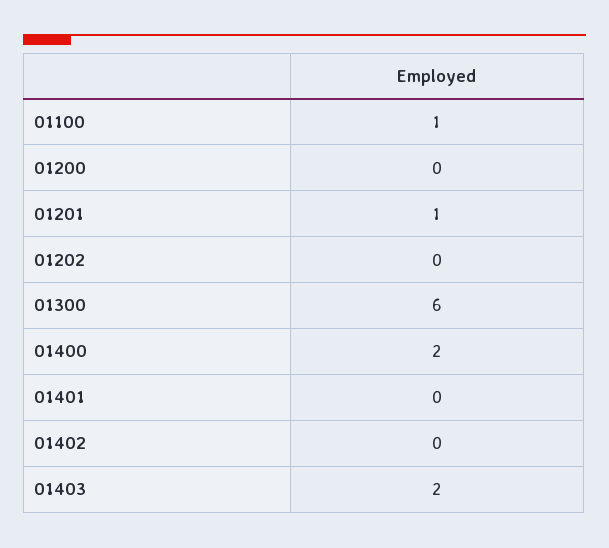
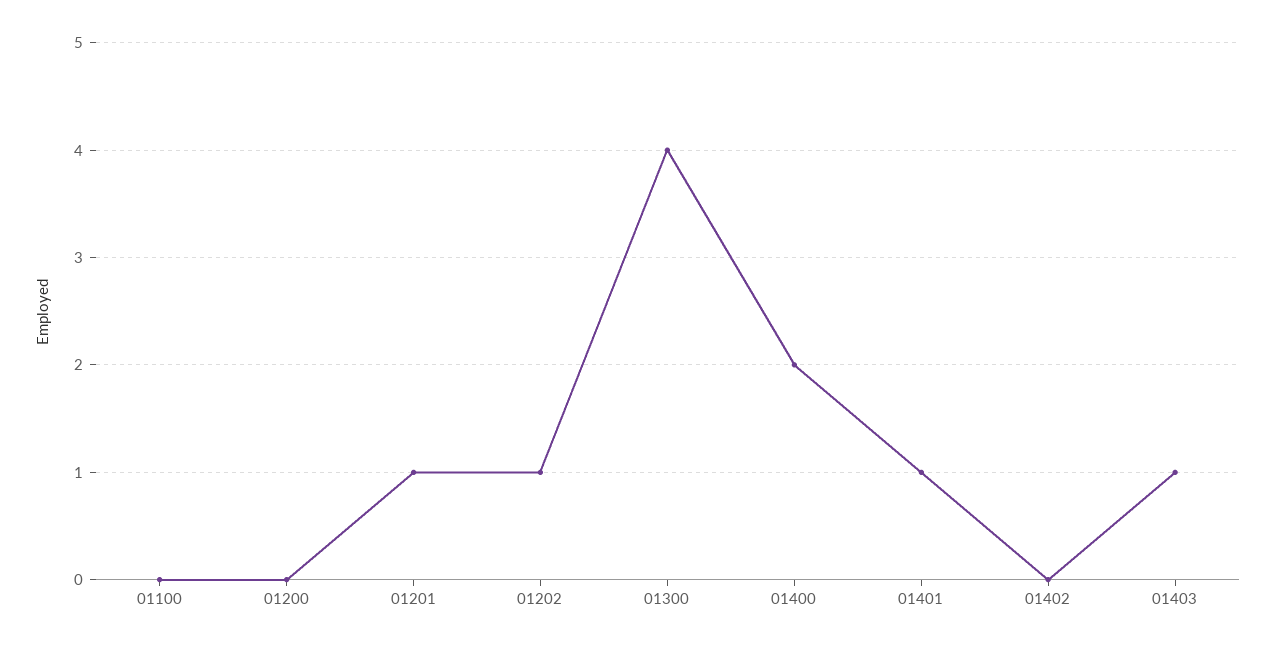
  {
-   "01100": 1,
+   "01100": 0,
    "01200": 0,
    "01201": 1,
-   "01202": 0,
+   "01202": 1,
-   "01300": 6,
+   "01300": 4,
    "01400": 2,
-   "01401": 0,
+   "01401": 1,
    "01402": 0,
-   "01403": 2
+   "01403": 1
  }

